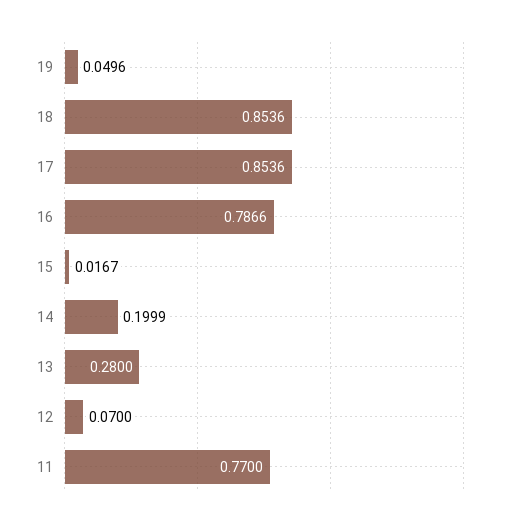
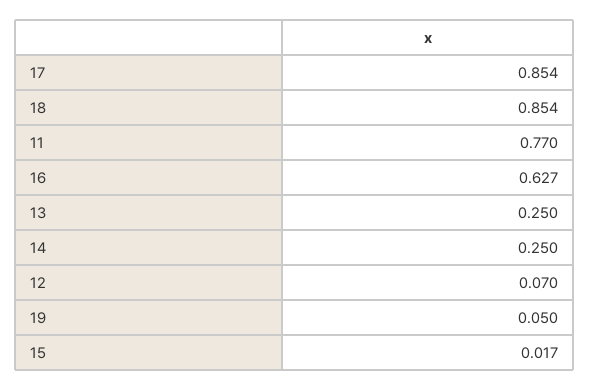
  {
    "19": 0.0496,
    "18": 0.8536,
    "17": 0.8536,
-   "16": 0.7866,
+   "16": 0.627,
    "15": 0.0167,
-   "14": 0.1999,
+   "14": 0.25,
-   "13": 0.28,
+   "13": 0.25,
    "12": 0.07,
    "11": 0.77
  }

